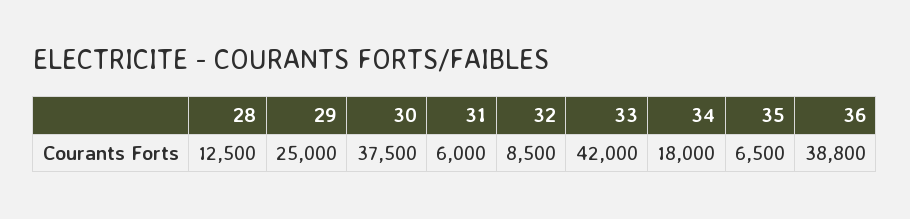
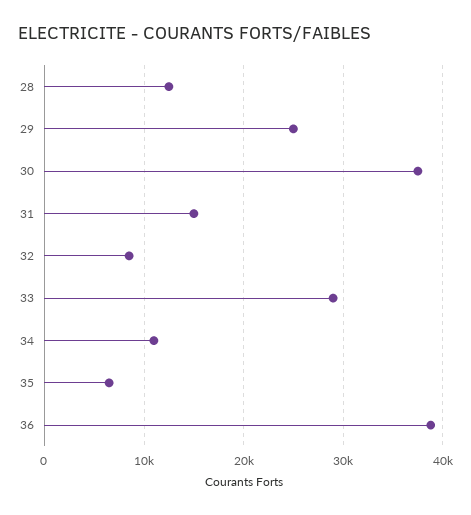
  {
    "28": 12500,
    "29": 25000,
    "30": 37500,
-   "31": 6000,
+   "31": 15000,
    "32": 8500,
-   "33": 42000,
+   "33": 29000,
-   "34": 18000,
+   "34": 11000,
    "35": 6500,
    "36": 38800
  }

